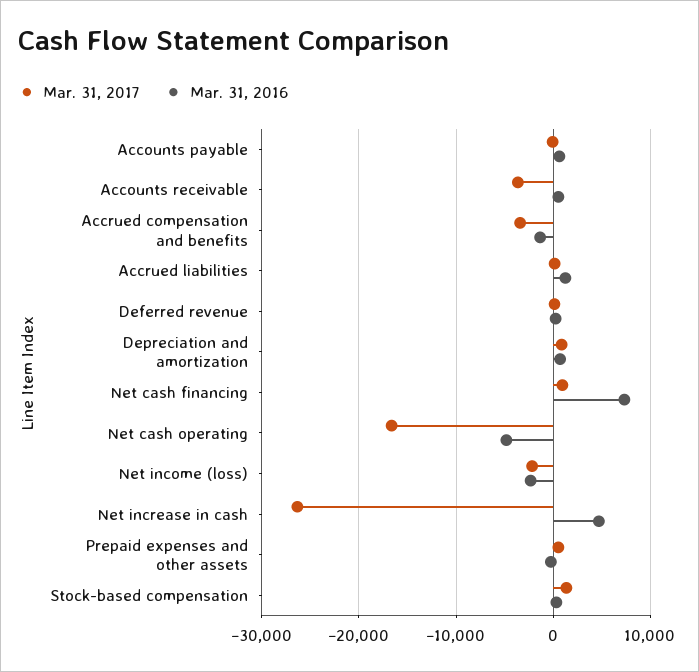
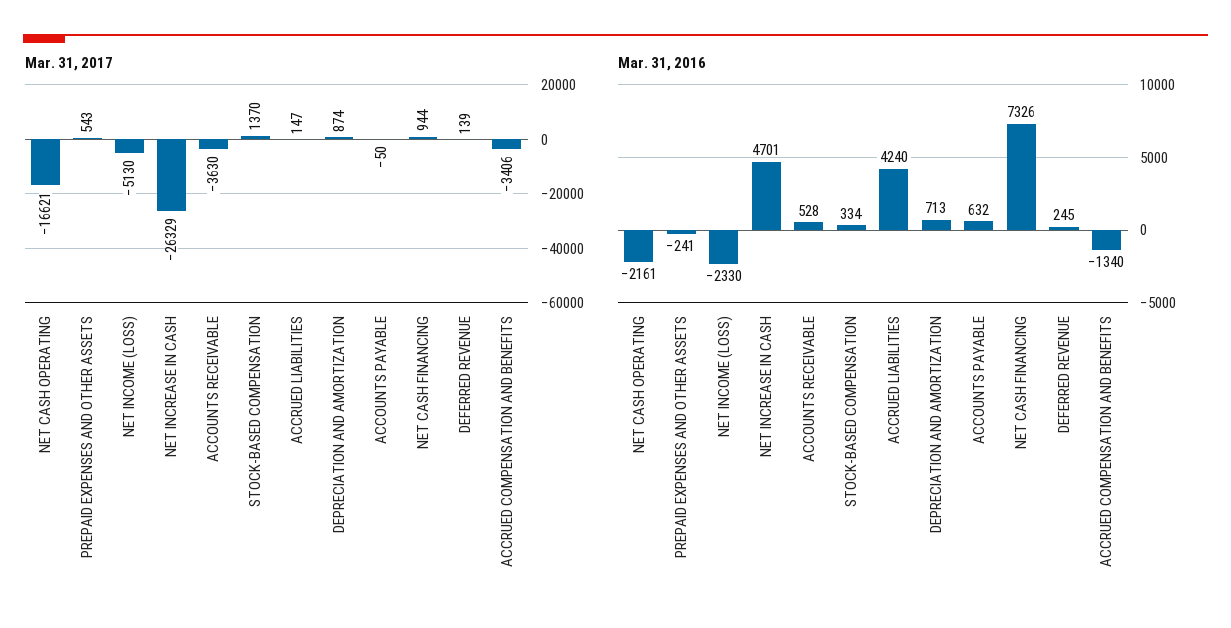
  {
    "Mar. 31, 2017": {
      "Accounts payable": -50,
      "Accounts receivable": -3630,
      "Accrued compensation and benefits": -3406,
      "Accrued liabilities": 147,
      "Deferred revenue": 139,
      "Depreciation and amortization": 874,
      "Net cash financing": 944,
      "Net cash operating": -16621,
-     "Net income (loss)": -2000,
+     "Net income (loss)": -5130,
      "Net increase in cash": -26329,
      "Prepaid expenses and other assets": 543,
      "Stock-based compensation": 1370
    },
    "Mar. 31, 2016": {
      "Accounts payable": 632,
      "Accounts receivable": 528,
      "Accrued compensation and benefits": -1340,
-     "Accrued liabilities": 1000,
+     "Accrued liabilities": 4240,
      "Deferred revenue": 245,
      "Depreciation and amortization": 713,
      "Net cash financing": 7326,
-     "Net cash operating": -5000,
+     "Net cash operating": -2161,
      "Net income (loss)": -2330,
      "Net increase in cash": 4701,
      "Prepaid expenses and other assets": -241,
      "Stock-based compensation": 334
    }
  }

